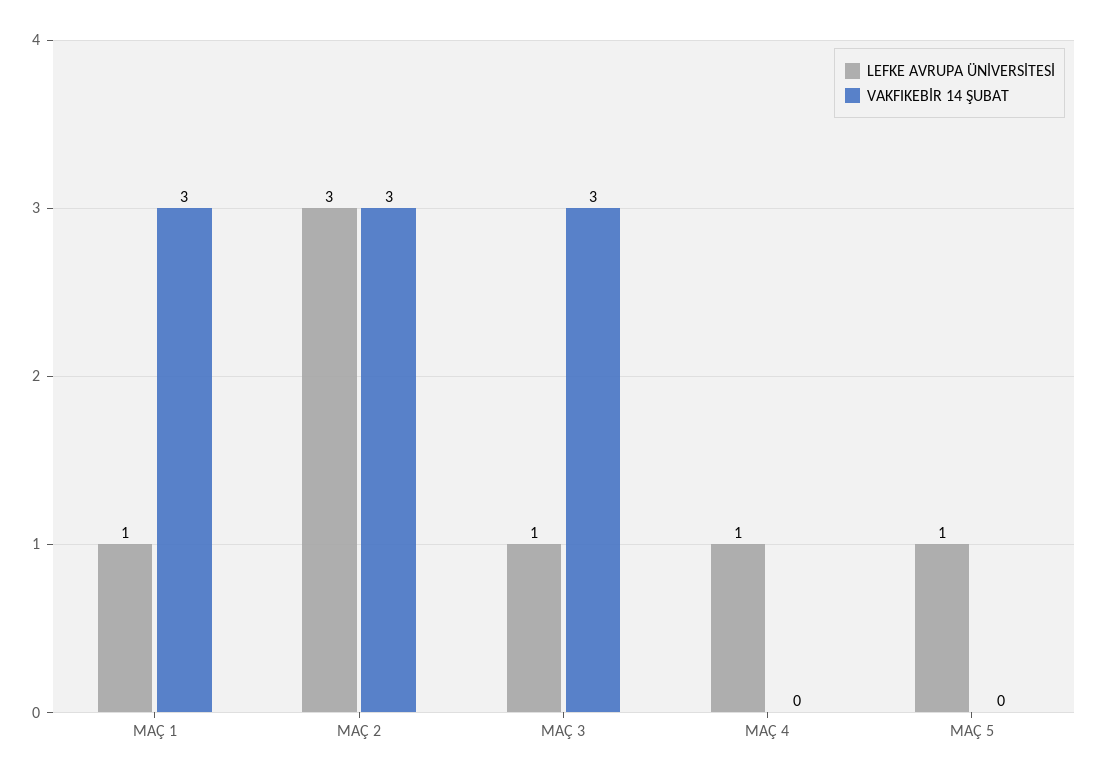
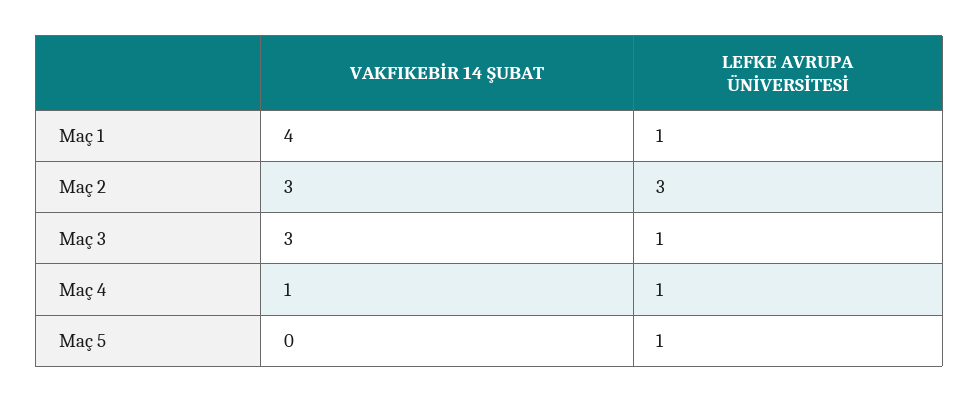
  {
    "LEFKE AVRUPA ÜNİVERSİTESİ": {
      "MAÇ 1": 1,
      "MAÇ 2": 3,
      "MAÇ 3": 1,
      "MAÇ 4": 1,
      "MAÇ 5": 1
    },
    "VAKFIKEBİR 14 ŞUBAT": {
-     "MAÇ 1": 3,
+     "MAÇ 1": 4,
      "MAÇ 2": 3,
      "MAÇ 3": 3,
-     "MAÇ 4": 0,
+     "MAÇ 4": 1,
      "MAÇ 5": 0
    }
  }

